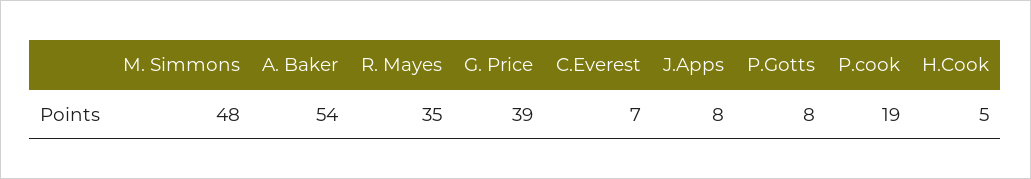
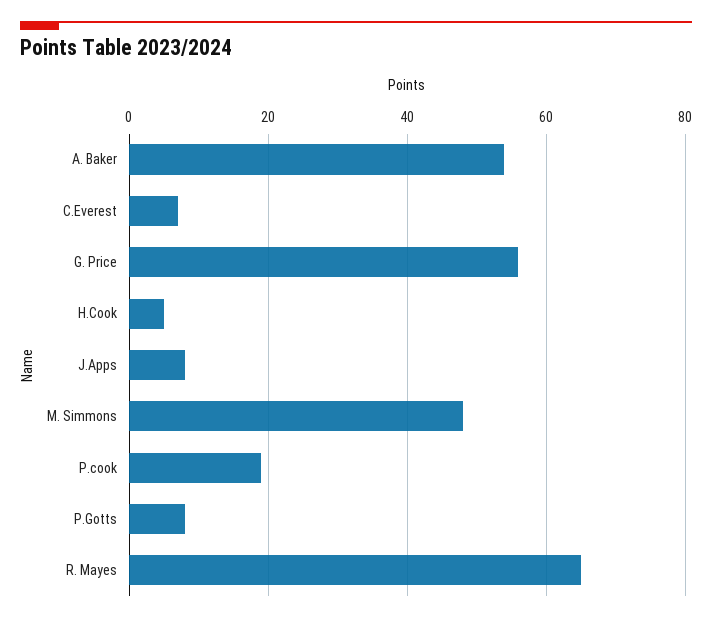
  {
    "M. Simmons": 48,
    "A. Baker": 54,
-   "R. Mayes": 35,
+   "R. Mayes": 65,
-   "G. Price": 39,
+   "G. Price": 55,
    "C.Everest": 7,
    "J.Apps": 8,
    "P.Gotts": 8,
    "P.cook": 19,
    "H.Cook": 5
  }

